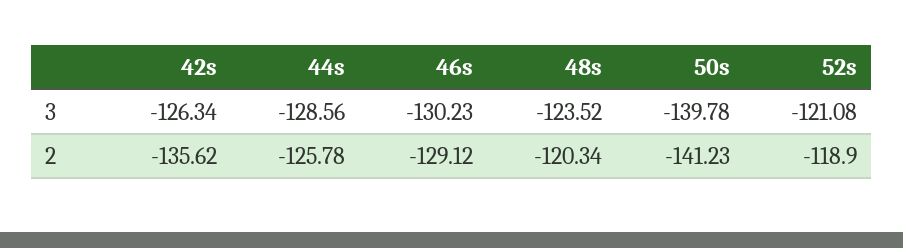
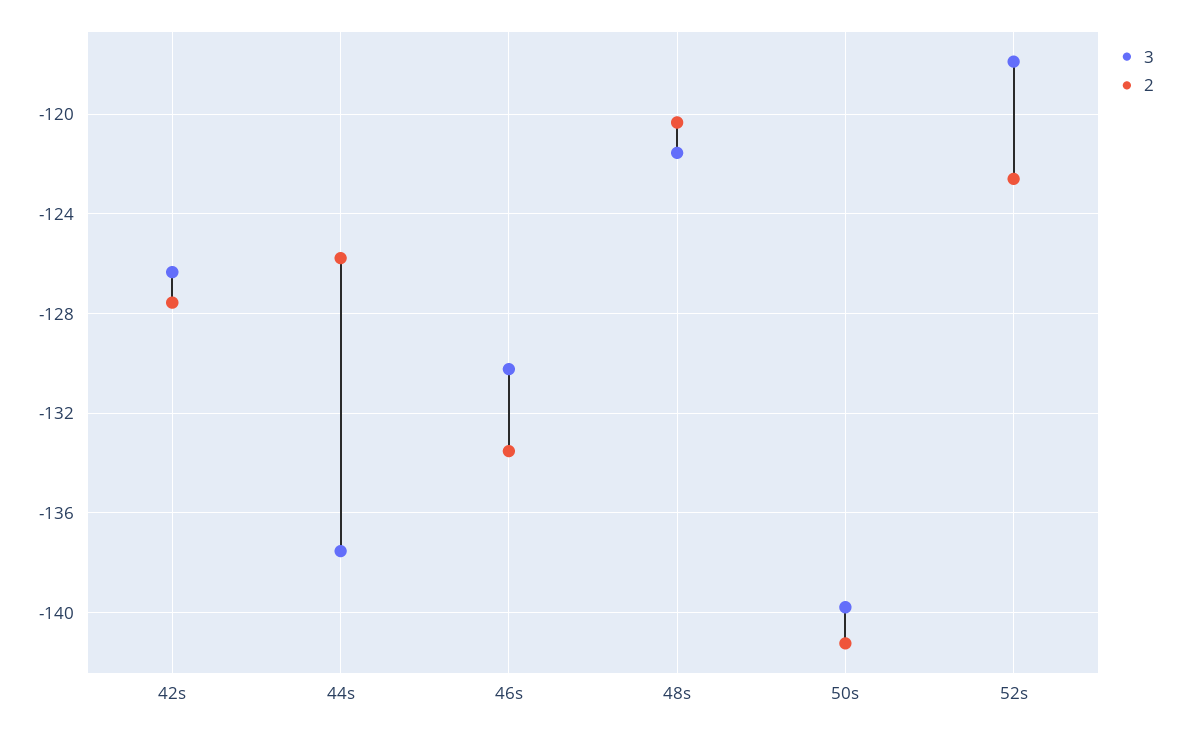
  {
    "3": {
      "42s": -126.34,
-     "44s": -128.56,
+     "44s": -137.5,
      "46s": -130.23,
-     "48s": -123.52,
+     "48s": -121.5,
      "50s": -139.78,
-     "52s": -121.08
+     "52s": -118
    },
    "2": {
-     "42s": -135.62,
+     "42s": -127.5,
      "44s": -125.78,
-     "46s": -129.12,
+     "46s": -133.5,
      "48s": -120.34,
      "50s": -141.23,
-     "52s": -118.9
+     "52s": -122.5
    }
  }

